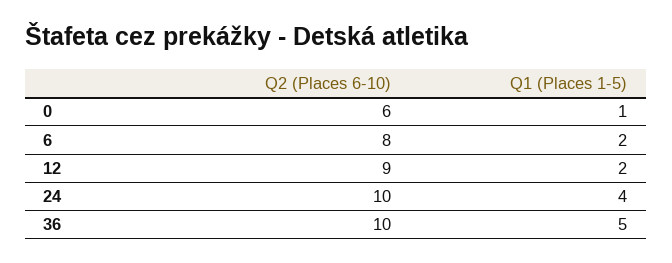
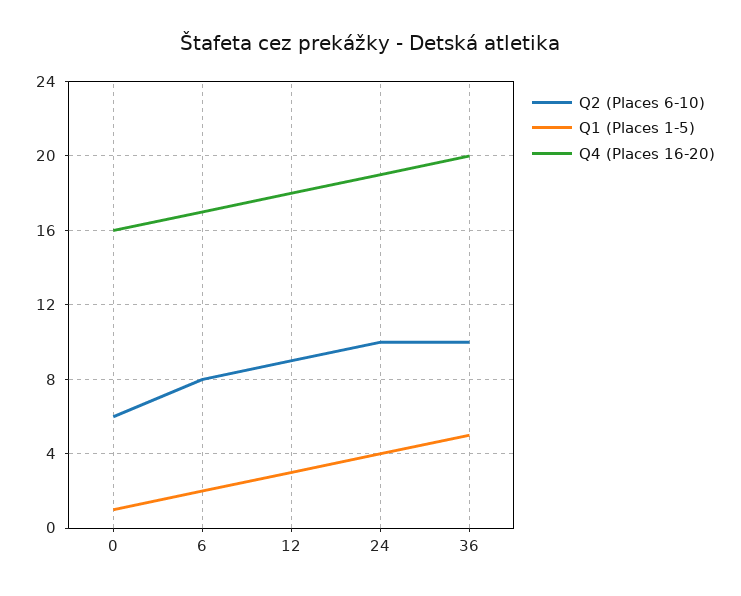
  {
    "Q2 (Places 6-10)": {
      "0": 6,
      "6": 8,
      "12": 9,
      "24": 10,
      "36": 10
    },
    "Q1 (Places 1-5)": {
      "0": 1,
      "6": 2,
-     "12": 2,
+     "12": 3,
      "24": 4,
      "36": 5
-   }
+   },
+   "Q4 (Places 16-20)": {
+     "0": 16,
+     "6": 17,
+     "12": 18,
+     "24": 19,
+     "36": 20
+   }
  }

